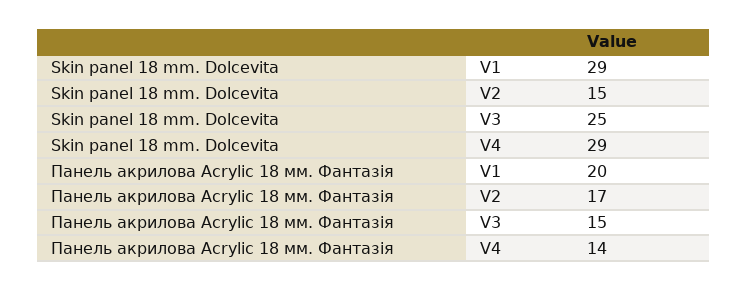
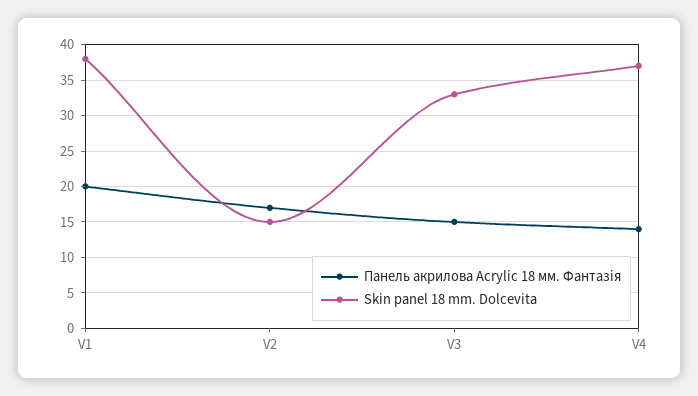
  {
    "Skin panel 18 mm. Dolcevita": {
-     "V1": 29,
+     "V1": 38,
      "V2": 15,
-     "V3": 25,
+     "V3": 33,
-     "V4": 29
+     "V4": 37
    },
    "Панель акрилова Acrylic 18 мм. Фантазія": {
      "V1": 20,
      "V2": 17,
      "V3": 15,
      "V4": 14
    }
  }

